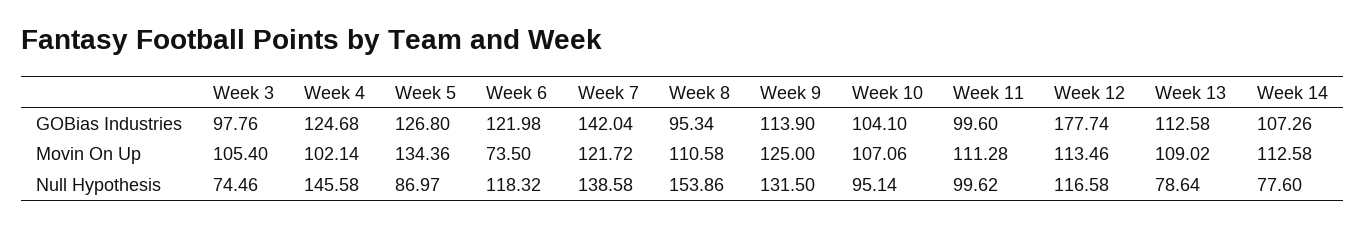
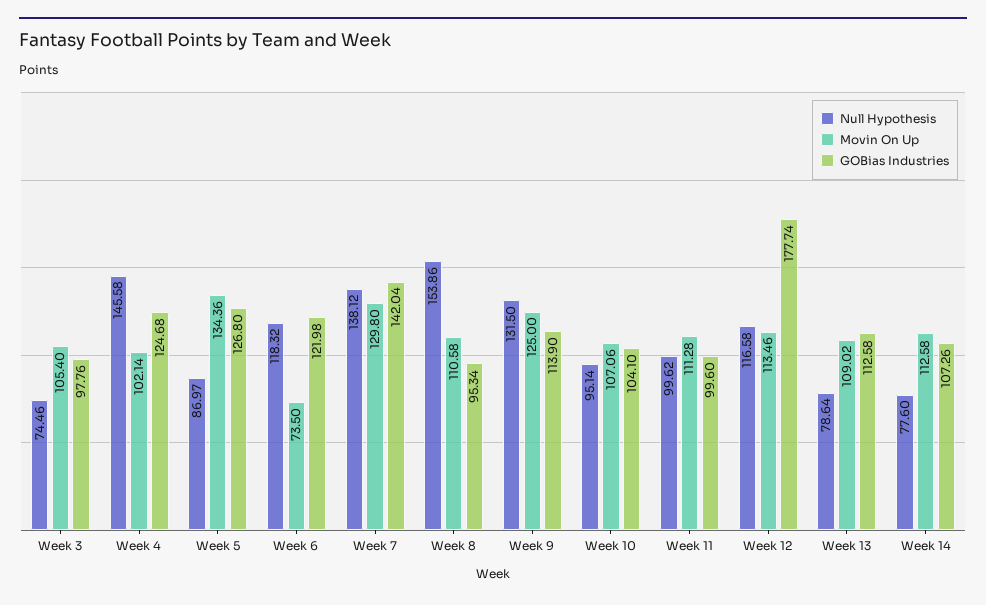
  {
    "GOBias Industries": {
      "Week 3": 97.76,
      "Week 4": 124.68,
      "Week 5": 126.8,
      "Week 6": 121.98,
      "Week 7": 142.04,
      "Week 8": 95.34,
      "Week 9": 113.9,
      "Week 10": 104.1,
      "Week 11": 99.6,
      "Week 12": 177.74,
      "Week 13": 112.58,
      "Week 14": 107.26
    },
    "Movin On Up": {
      "Week 3": 105.4,
      "Week 4": 102.14,
      "Week 5": 134.36,
      "Week 6": 73.5,
-     "Week 7": 121.72,
+     "Week 7": 129.8,
      "Week 8": 110.58,
      "Week 9": 125,
      "Week 10": 107.06,
      "Week 11": 111.28,
      "Week 12": 113.46,
      "Week 13": 109.02,
      "Week 14": 112.58
    },
    "Null Hypothesis": {
      "Week 3": 74.46,
      "Week 4": 145.58,
      "Week 5": 86.97,
      "Week 6": 118.32,
-     "Week 7": 138.58,
+     "Week 7": 138.12,
      "Week 8": 153.86,
      "Week 9": 131.5,
      "Week 10": 95.14,
      "Week 11": 99.62,
      "Week 12": 116.58,
      "Week 13": 78.64,
      "Week 14": 77.6
    }
  }

